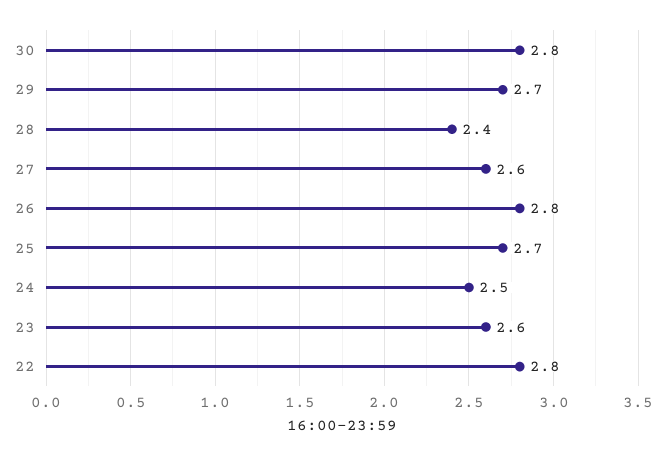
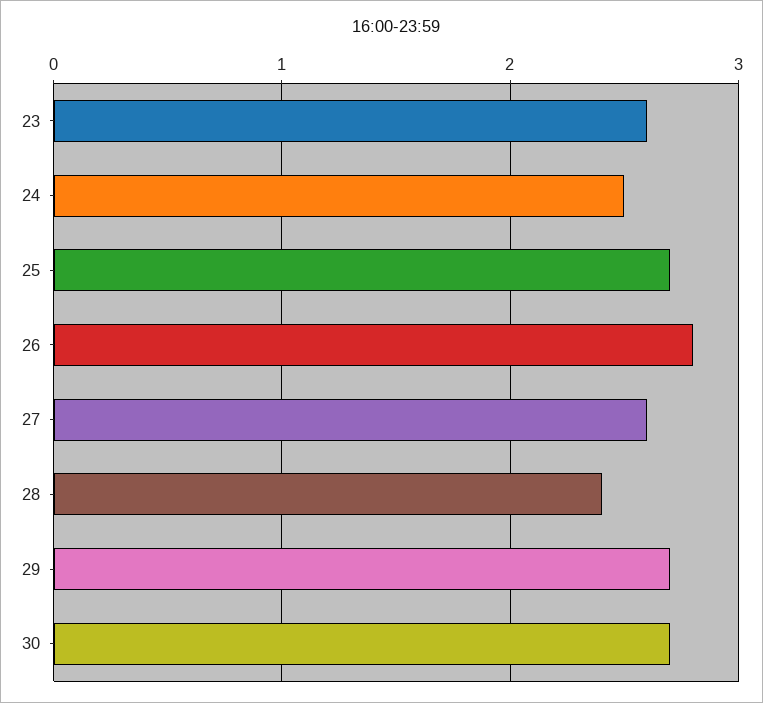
  {
-   "30": 2.8,
+   "30": 2.7,
    "29": 2.7,
    "28": 2.4,
    "27": 2.6,
    "26": 2.8,
    "25": 2.7,
    "24": 2.5,
-   "23": 2.6,
+   "23": 2.6
-   "22": 2.8
  }

